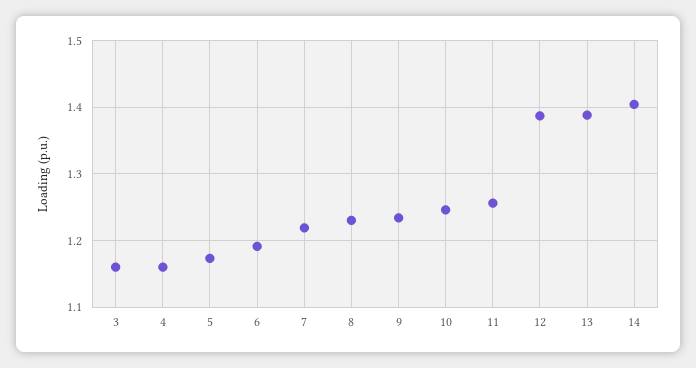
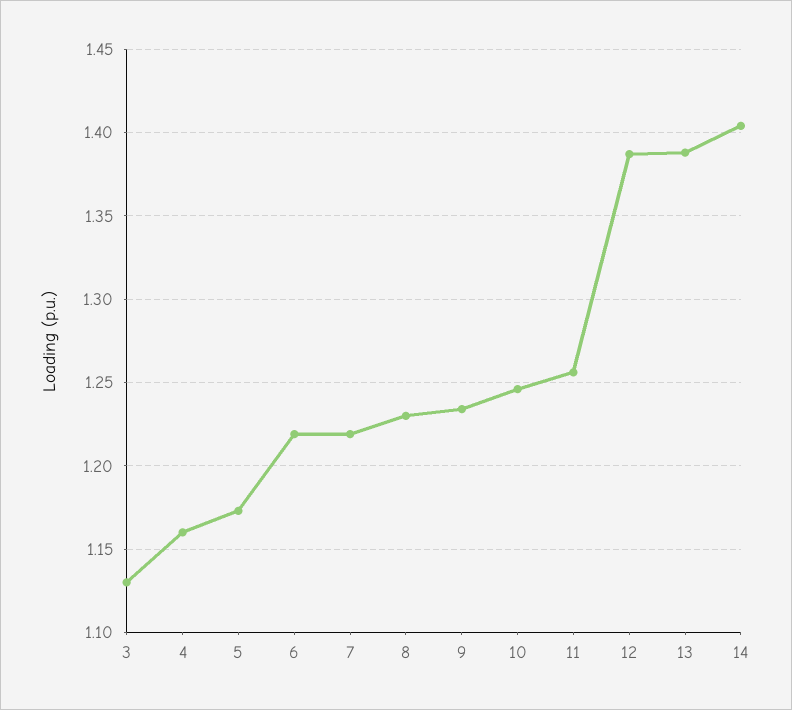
  {
-   "3": 1.16,
+   "3": 1.13,
    "4": 1.16,
    "5": 1.175,
-   "6": 1.19,
+   "6": 1.22,
    "7": 1.22,
    "8": 1.23,
    "9": 1.235,
    "10": 1.245,
    "11": 1.255,
    "12": 1.385,
    "13": 1.39,
    "14": 1.405
  }

